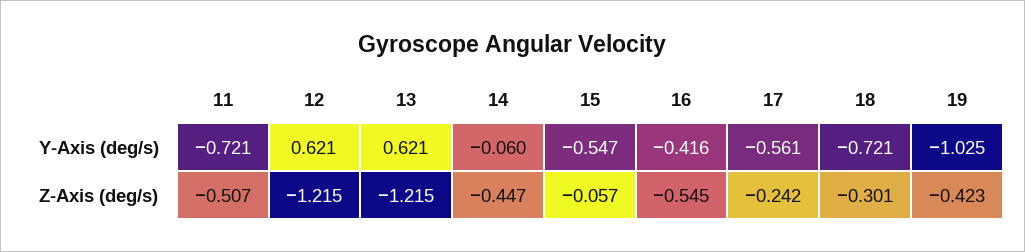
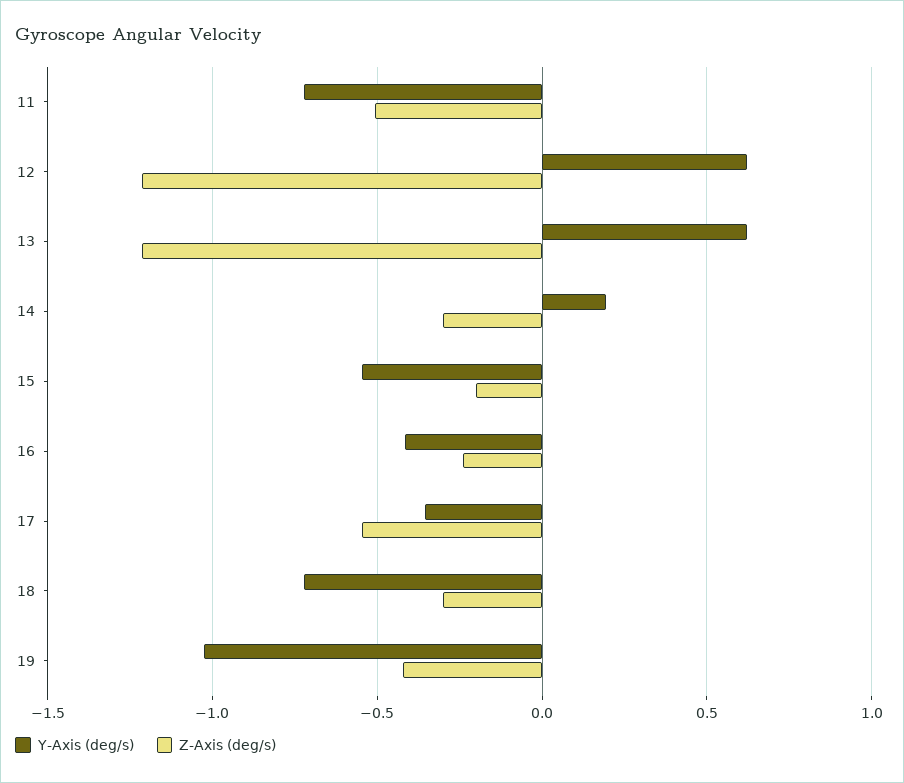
  {
    "Y-Axis (deg/s)": {
      "11": -0.721,
      "12": 0.621,
      "13": 0.621,
-     "14": -0.06,
+     "14": 0.2,
      "15": -0.547,
      "16": -0.416,
-     "17": -0.561,
+     "17": -0.35,
      "18": -0.721,
      "19": -1.025
    },
    "Z-Axis (deg/s)": {
      "11": -0.507,
      "12": -1.215,
      "13": -1.215,
-     "14": -0.447,
+     "14": -0.3,
-     "15": -0.057,
+     "15": -0.2,
-     "16": -0.545,
+     "16": -0.25,
-     "17": -0.242,
+     "17": -0.55,
      "18": -0.301,
      "19": -0.423
    }
  }

